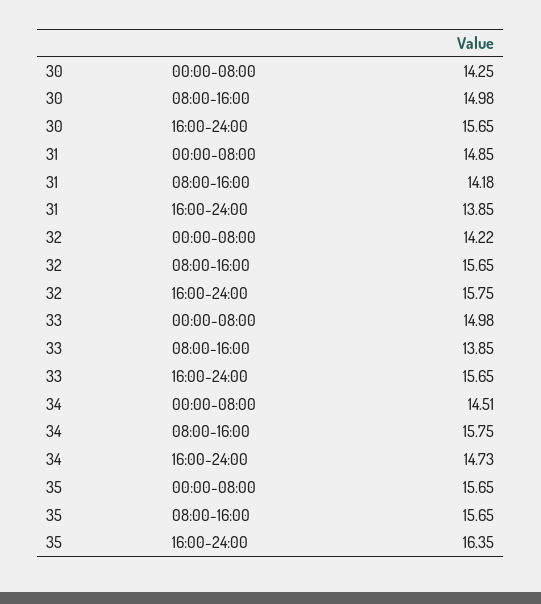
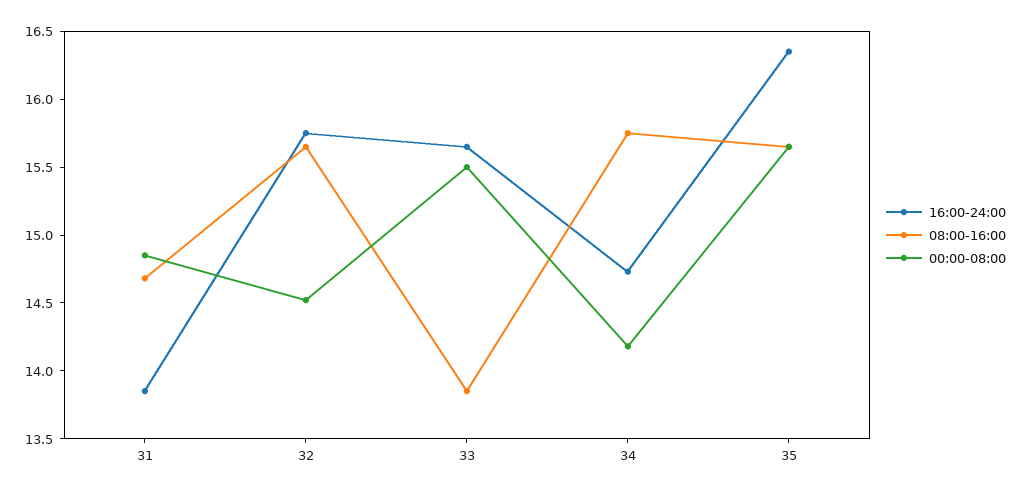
  {
    "00:00-08:00": {
-     "30": 14.25,
      "31": 14.85,
-     "32": 14.22,
+     "32": 14.5,
-     "33": 14.98,
+     "33": 15.5,
-     "34": 14.51,
+     "34": 14.2,
      "35": 15.65
    },
    "08:00-16:00": {
-     "30": 14.98,
-     "31": 14.18,
+     "31": 14.7,
      "32": 15.65,
      "33": 13.85,
      "34": 15.75,
      "35": 15.65
    },
    "16:00-24:00": {
-     "30": 15.65,
      "31": 13.85,
      "32": 15.75,
      "33": 15.65,
      "34": 14.73,
      "35": 16.35
    }
  }

